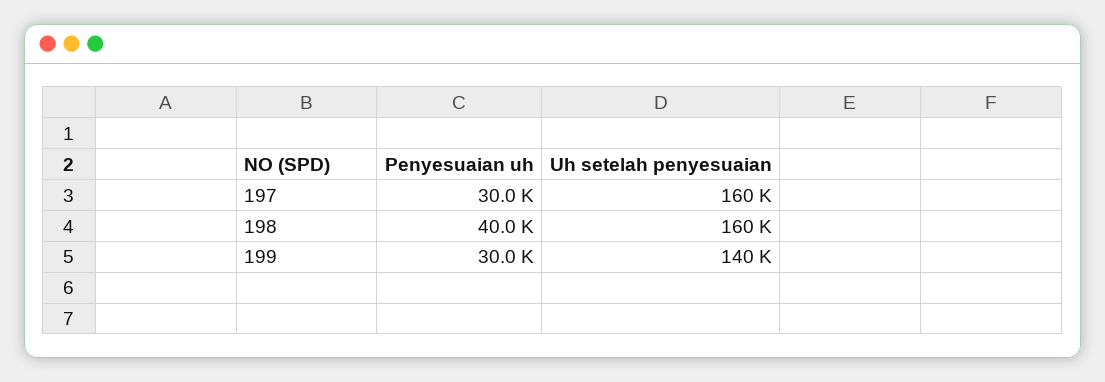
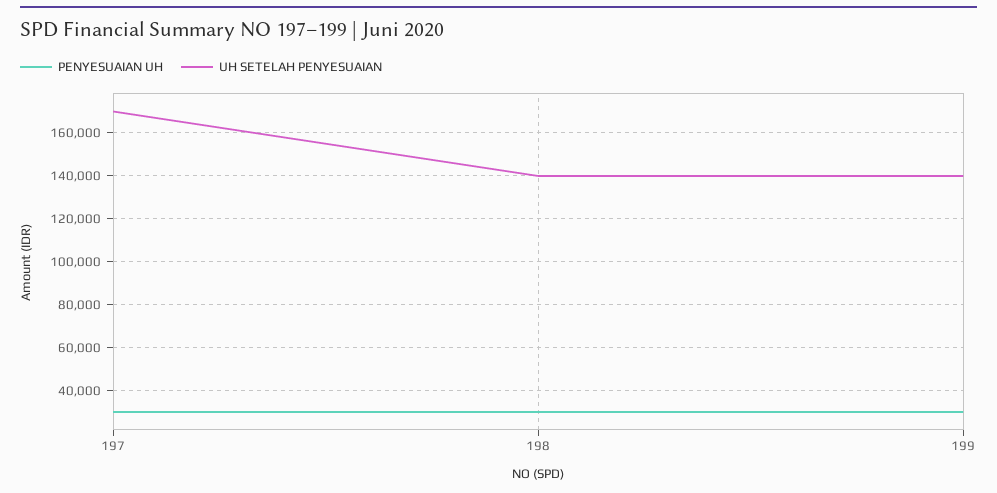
  {
    "Penyesuaian uh": {
      "197": 30000,
-     "198": 40000,
+     "198": 30000,
      "199": 30000
    },
    "Uh setelah penyesuaian": {
-     "197": 160000,
+     "197": 170000,
-     "198": 160000,
+     "198": 140000,
      "199": 140000
    }
  }

